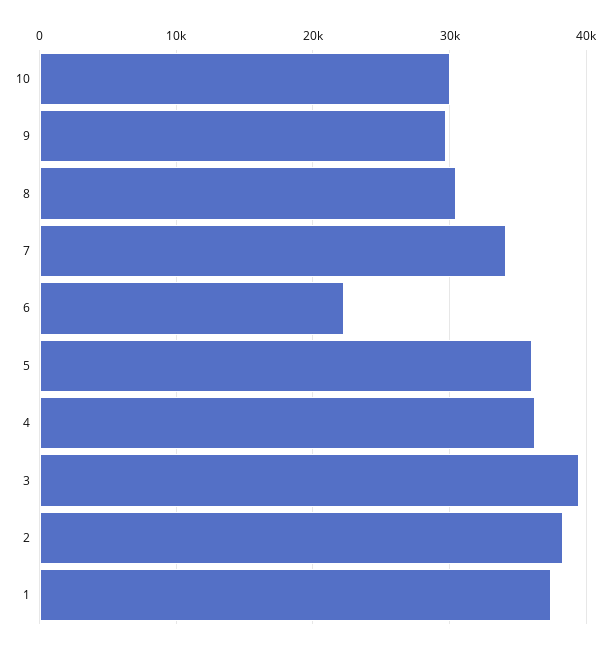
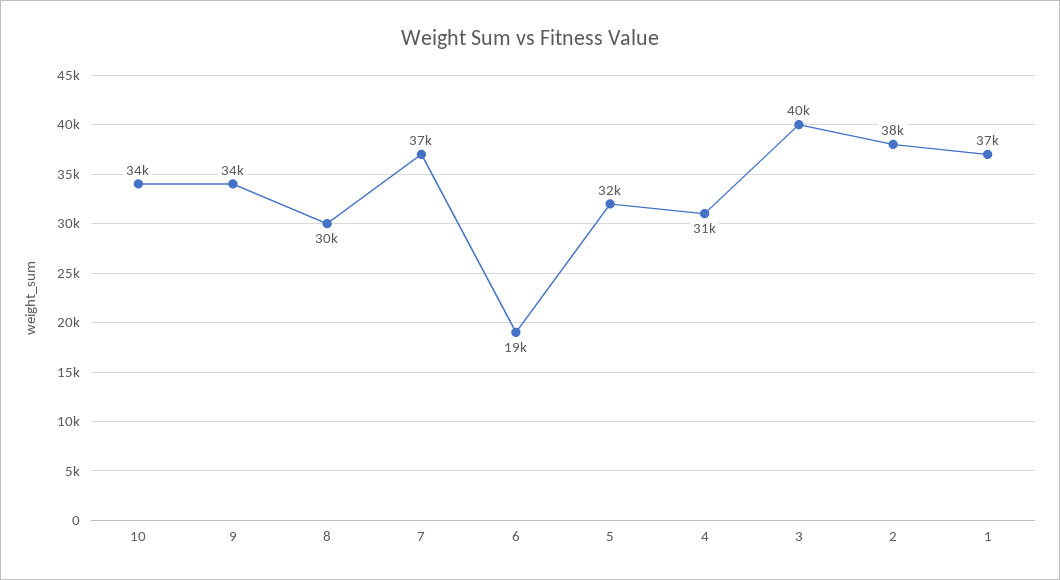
  {
-   "10": 30000,
+   "10": 34000,
-   "9": 30000,
+   "9": 34000,
    "8": 30000,
-   "7": 34000,
+   "7": 37000,
-   "6": 22000,
+   "6": 19000,
-   "5": 36000,
+   "5": 32000,
-   "4": 36000,
+   "4": 31000,
    "3": 40000,
    "2": 38000,
    "1": 37000
  }

